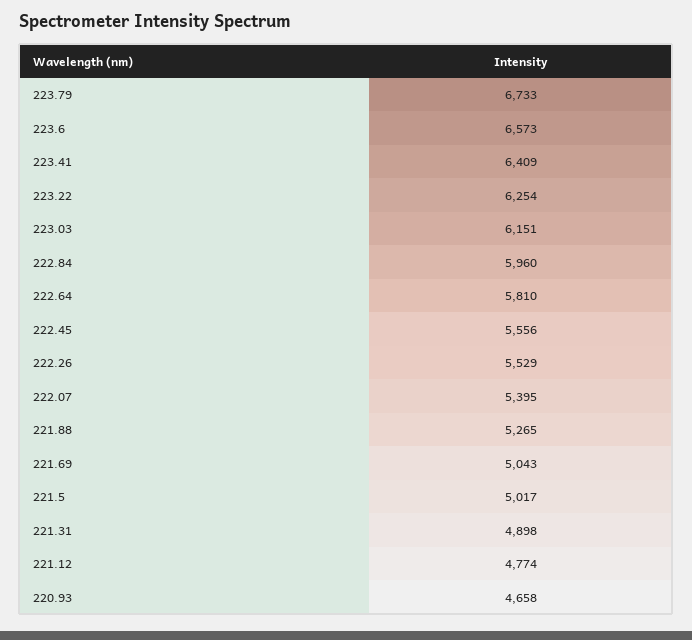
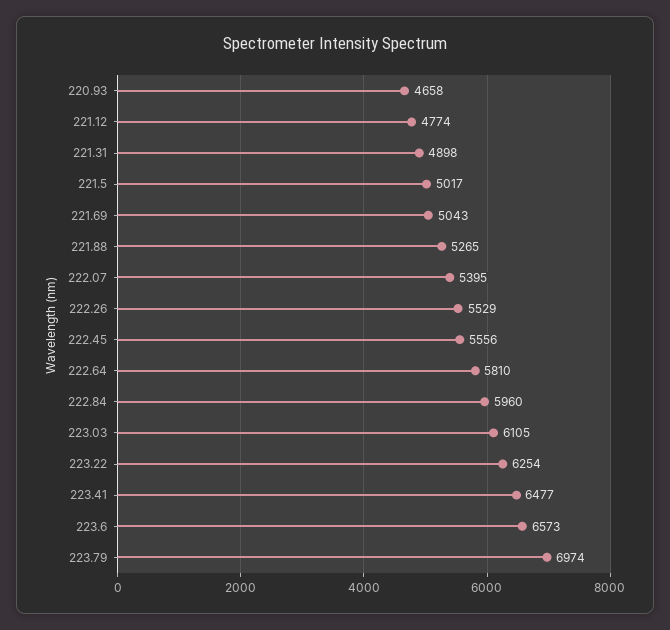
  {
-   "223.79": 6733,
+   "223.79": 6974,
    "223.6": 6573,
-   "223.41": 6409,
+   "223.41": 6477,
    "223.22": 6254,
-   "223.03": 6151,
+   "223.03": 6105,
    "222.84": 5960,
    "222.64": 5810,
    "222.45": 5556,
    "222.26": 5529,
    "222.07": 5395,
    "221.88": 5265,
    "221.69": 5043,
    "221.5": 5017,
    "221.31": 4898,
    "221.12": 4774,
    "220.93": 4658
  }

